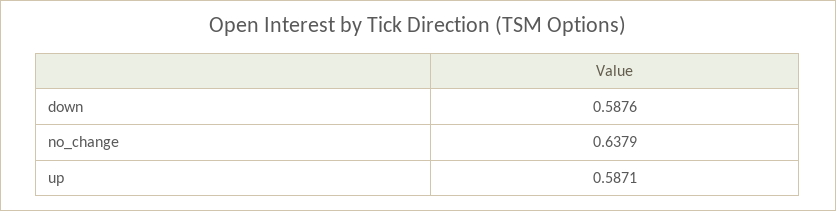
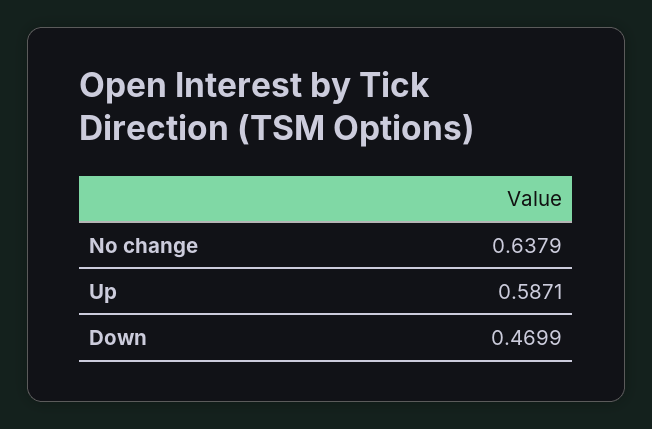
  {
-   "down": 0.5876,
+   "down": 0.4699,
    "no_change": 0.6379,
    "up": 0.5871
  }

